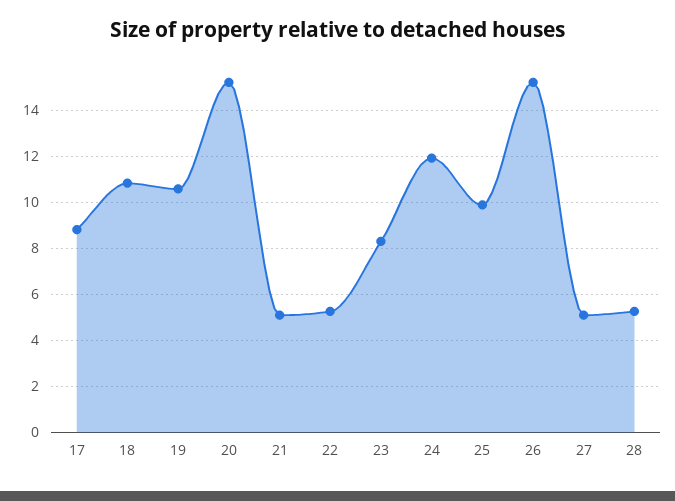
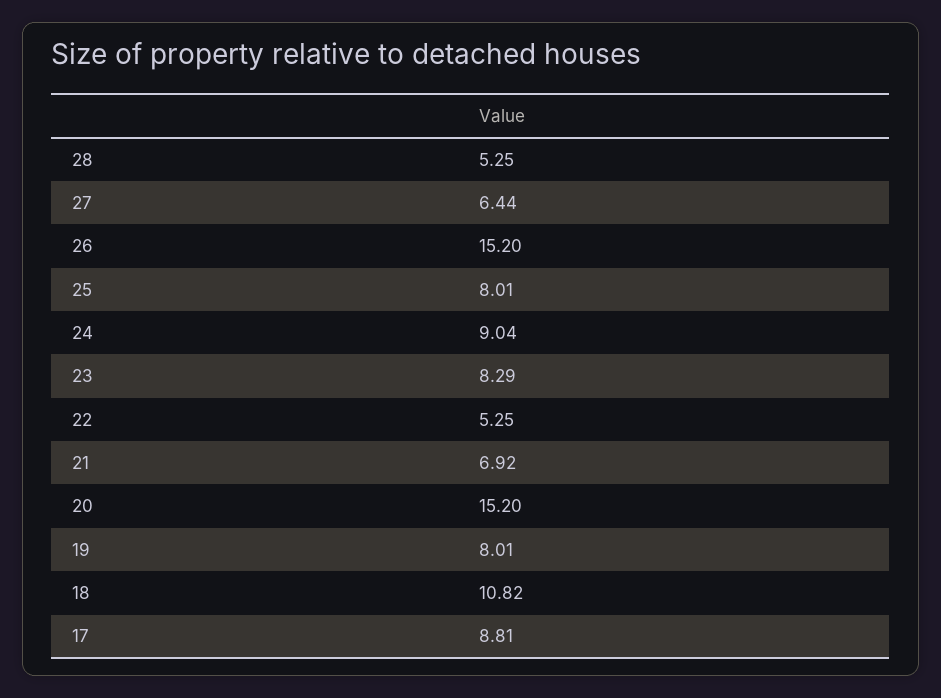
  {
    "17": 8.81,
    "18": 10.82,
-   "19": 10.5,
+   "19": 8.01,
    "20": 15.2,
-   "21": 5,
+   "21": 6.92,
    "22": 5.25,
    "23": 8.29,
-   "24": 12,
+   "24": 9.04,
-   "25": 10,
+   "25": 8.01,
    "26": 15.2,
-   "27": 5,
+   "27": 6.44,
    "28": 5.25
  }

